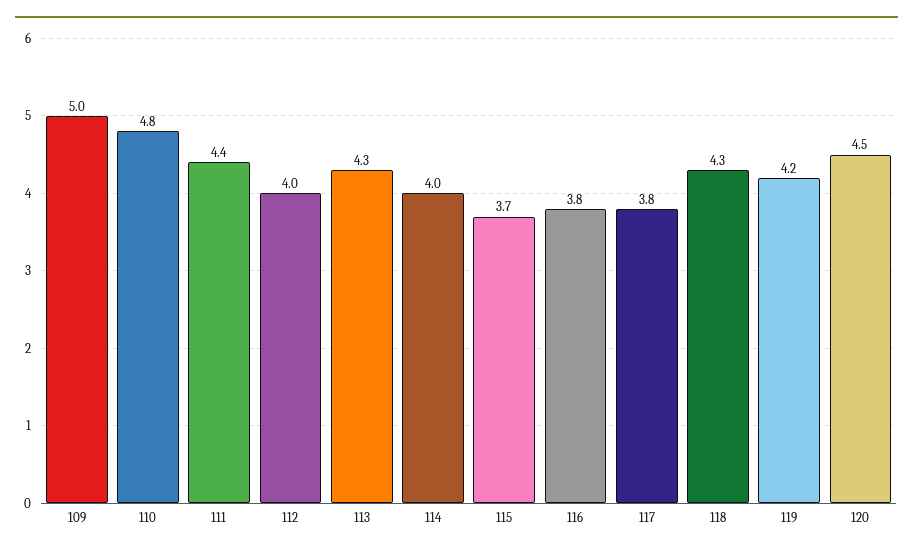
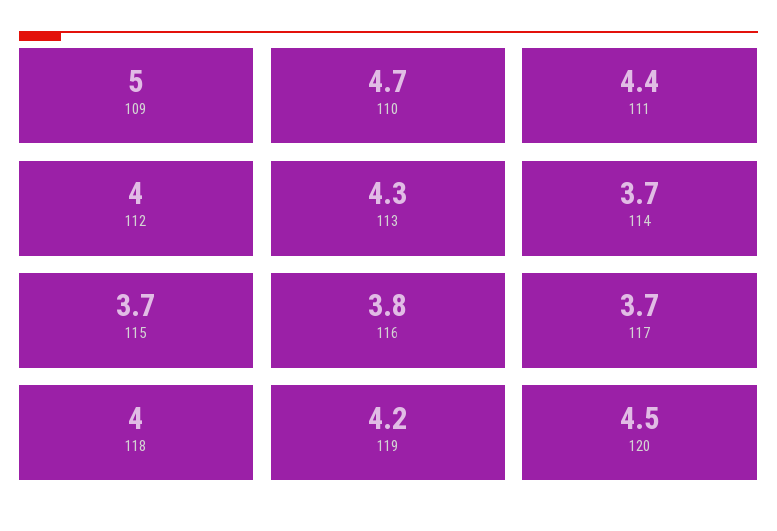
  {
    "109": 5,
-   "110": 4.8,
+   "110": 4.7,
    "111": 4.4,
    "112": 4,
    "113": 4.3,
-   "114": 4,
+   "114": 3.7,
    "115": 3.7,
    "116": 3.8,
-   "117": 3.8,
+   "117": 3.7,
-   "118": 4.3,
+   "118": 4,
    "119": 4.2,
    "120": 4.5
  }

